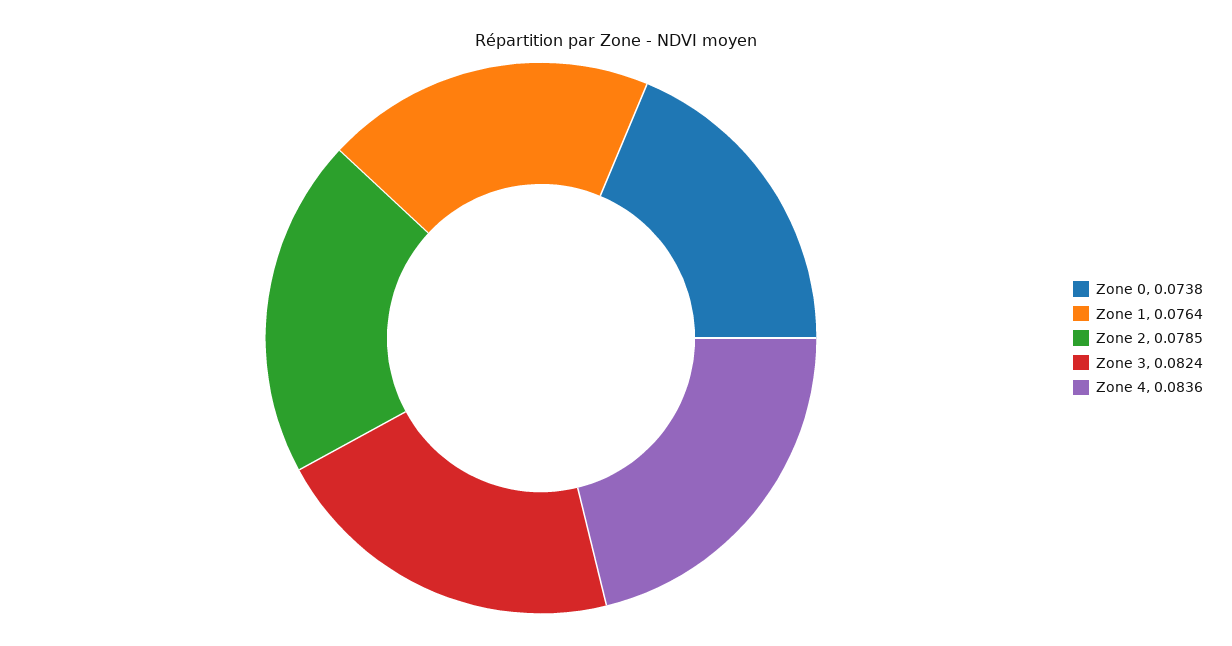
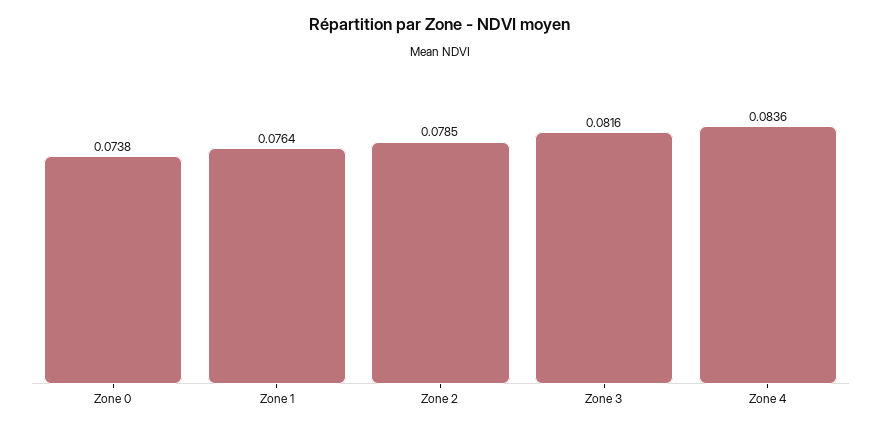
  {
    "Zone 0": 0.0738,
    "Zone 1": 0.0764,
    "Zone 2": 0.0785,
-   "Zone 3": 0.0824,
+   "Zone 3": 0.0816,
    "Zone 4": 0.0836
  }

